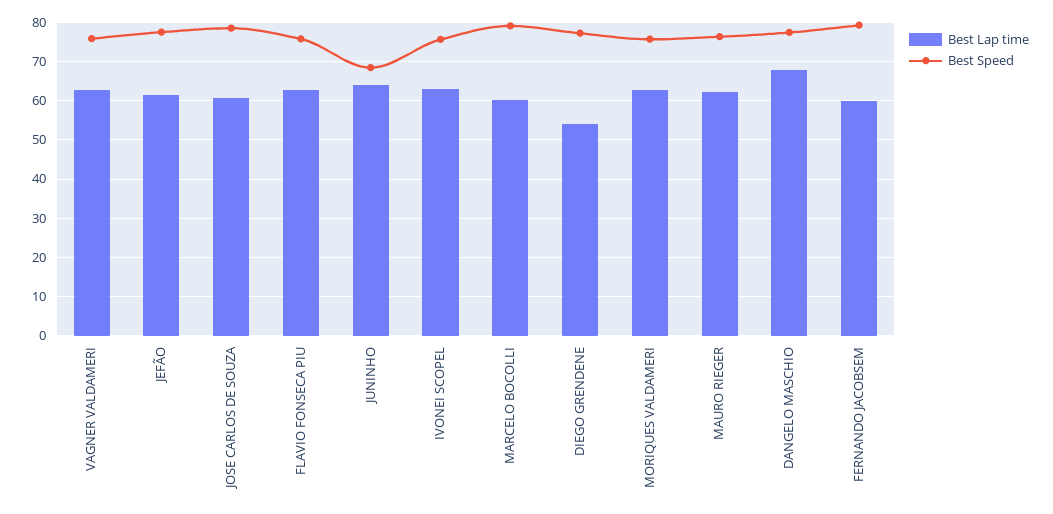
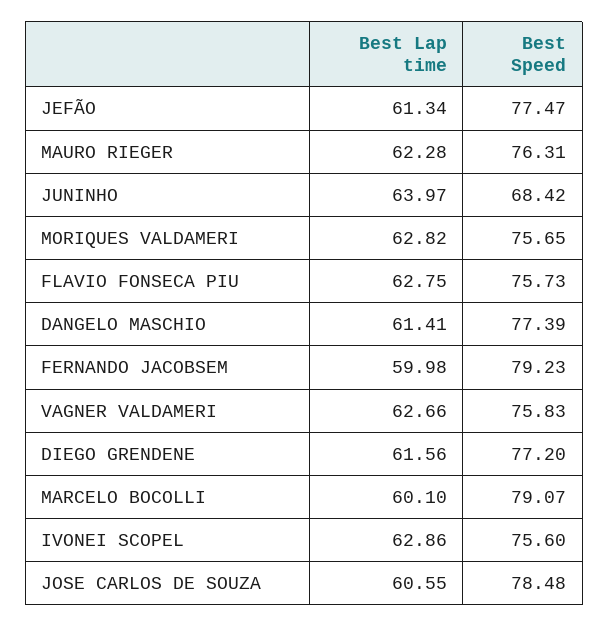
  {
    "Best Lap time": {
      "VAGNER VALDAMERI": 62.66,
      "JEFÃO": 61.34,
      "JOSE CARLOS DE SOUZA": 60.55,
      "FLAVIO FONSECA PIU": 62.75,
      "JUNINHO": 63.97,
      "IVONEI SCOPEL": 62.86,
      "MARCELO BOCOLLI": 60.1,
-     "DIEGO GRENDENE": 54,
+     "DIEGO GRENDENE": 61.56,
      "MORIQUES VALDAMERI": 62.82,
      "MAURO RIEGER": 62.28,
-     "DANGELO MASCHIO": 68,
+     "DANGELO MASCHIO": 61.41,
      "FERNANDO JACOBSEM": 59.98
    },
    "Best Speed": {
      "VAGNER VALDAMERI": 75.83,
      "JEFÃO": 77.47,
      "JOSE CARLOS DE SOUZA": 78.48,
      "FLAVIO FONSECA PIU": 75.73,
      "JUNINHO": 68.42,
      "IVONEI SCOPEL": 75.6,
      "MARCELO BOCOLLI": 79.07,
      "DIEGO GRENDENE": 77.2,
      "MORIQUES VALDAMERI": 75.65,
      "MAURO RIEGER": 76.31,
      "DANGELO MASCHIO": 77.39,
      "FERNANDO JACOBSEM": 79.23
    }
  }

